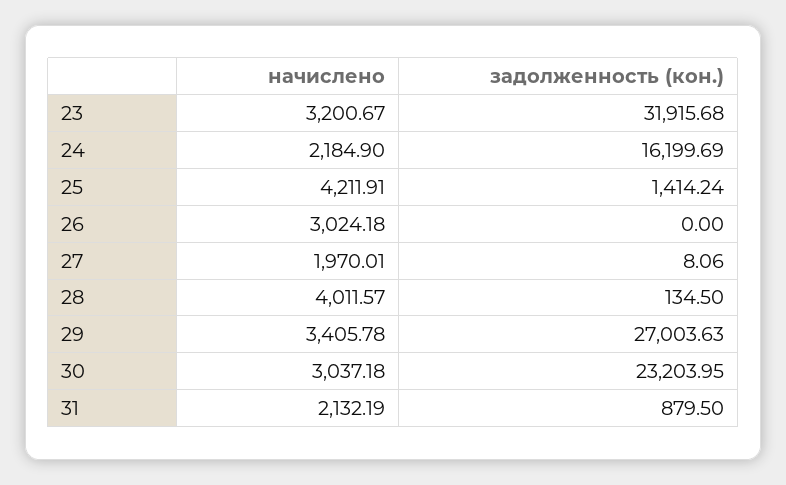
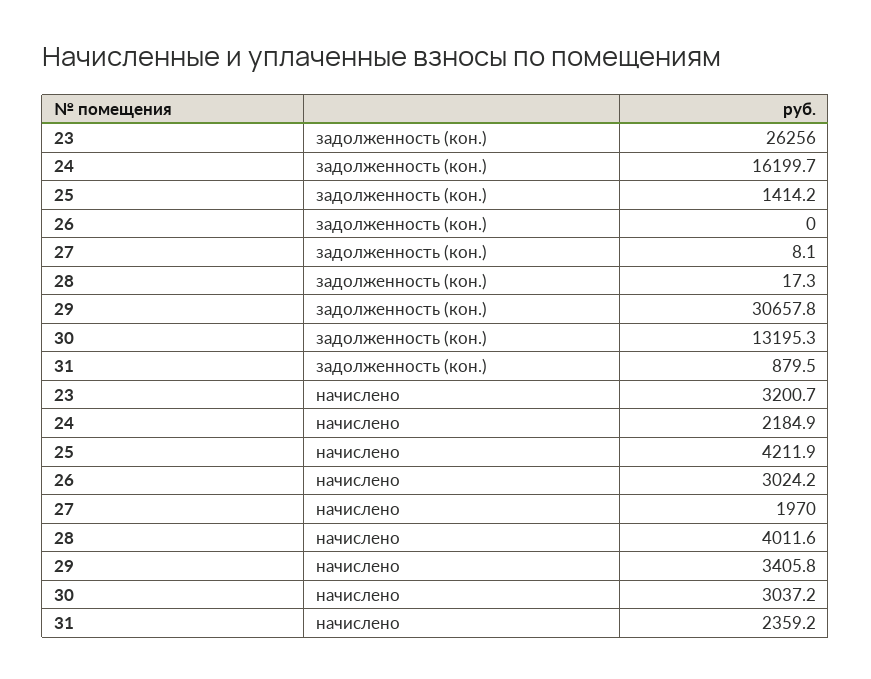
  {
    "начислено": {
      "23": 3200.67,
      "24": 2184.9,
      "25": 4211.91,
      "26": 3024.18,
      "27": 1970.01,
      "28": 4011.57,
      "29": 3405.78,
      "30": 3037.18,
-     "31": 2132.19
+     "31": 2359.2
    },
    "задолженность (кон.)": {
-     "23": 31915.68,
+     "23": 26256,
      "24": 16199.69,
      "25": 1414.24,
      "26": 0,
      "27": 8.06,
-     "28": 134.5,
+     "28": 17.3,
-     "29": 27003.63,
+     "29": 30657.8,
-     "30": 23203.95,
+     "30": 13195.3,
      "31": 879.5
    }
  }

